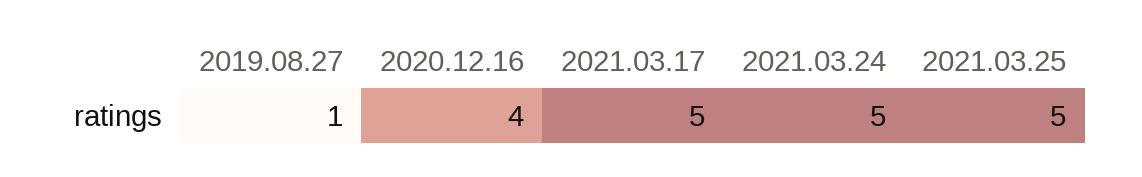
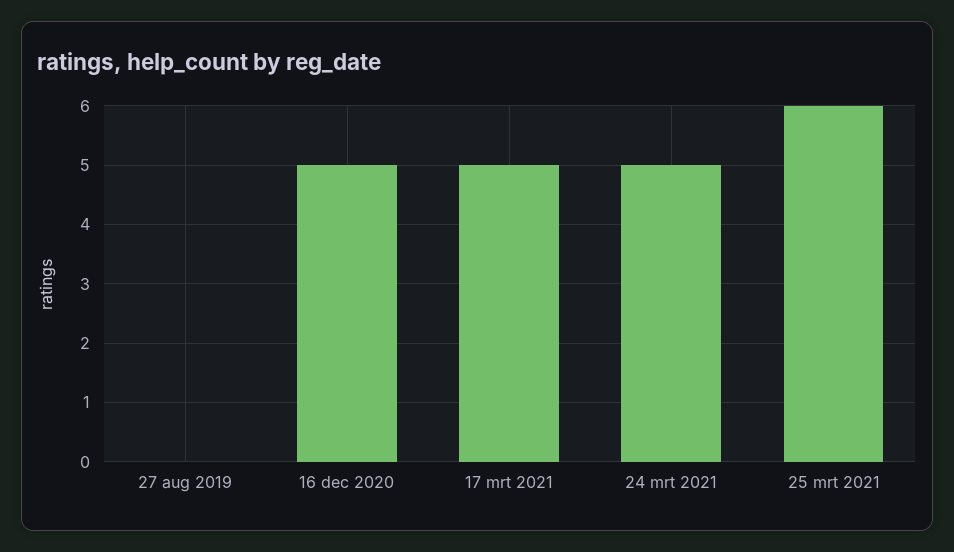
  {
-   "2019.08.27": 1,
+   "2019.08.27": 0,
-   "2020.12.16": 4,
+   "2020.12.16": 5,
    "2021.03.17": 5,
    "2021.03.24": 5,
-   "2021.03.25": 5
+   "2021.03.25": 6
  }

